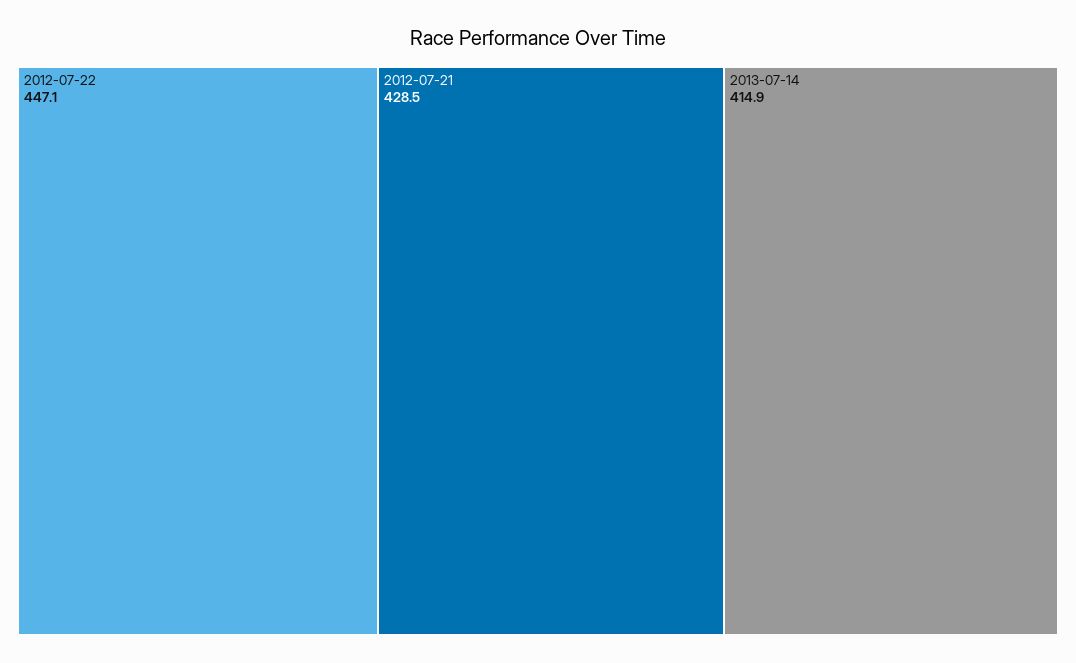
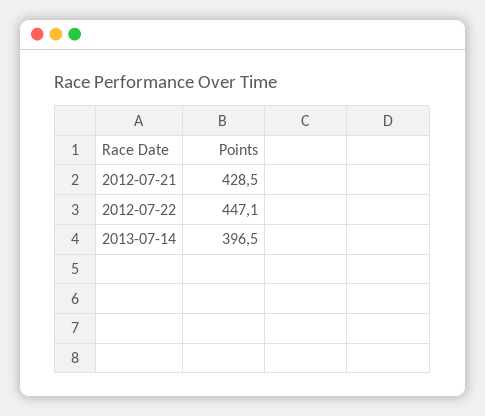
  {
    "2012-07-22": 447.1,
    "2012-07-21": 428.5,
-   "2013-07-14": 414.9
+   "2013-07-14": 396.5
  }

